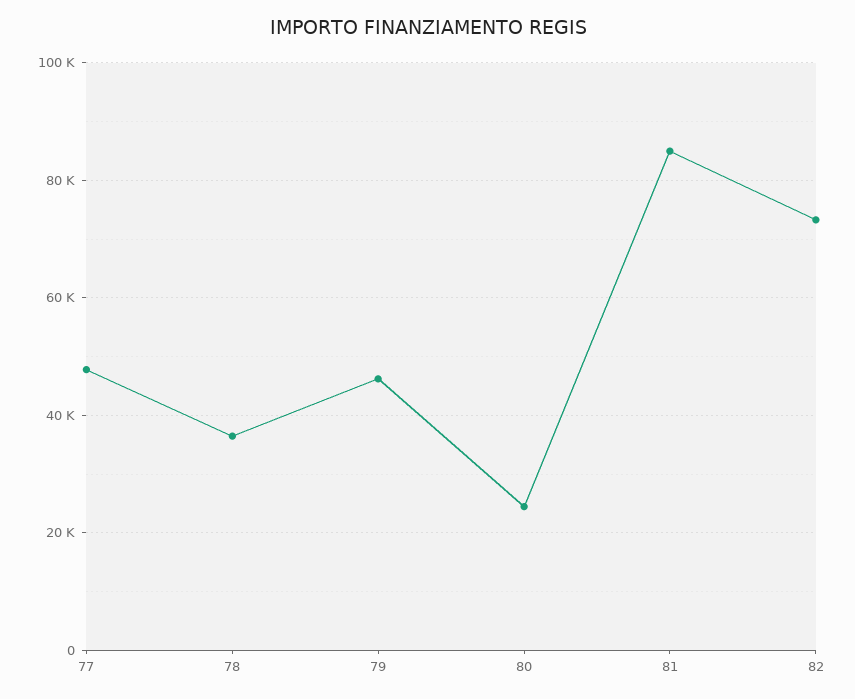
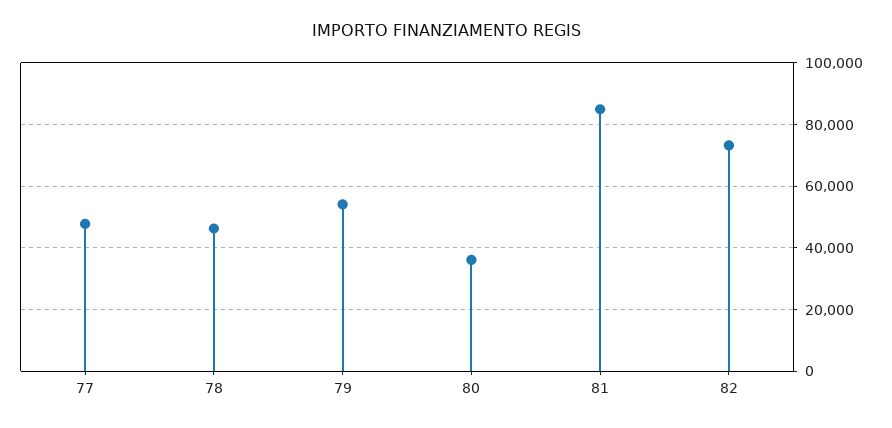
  {
    "77": 48000,
-   "78": 36000,
+   "78": 46000,
-   "79": 46000,
+   "79": 54000,
-   "80": 24000,
+   "80": 36000,
    "81": 84000,
    "82": 74000
  }

